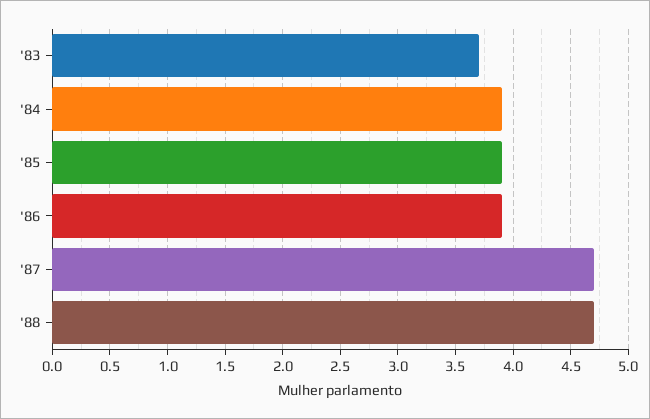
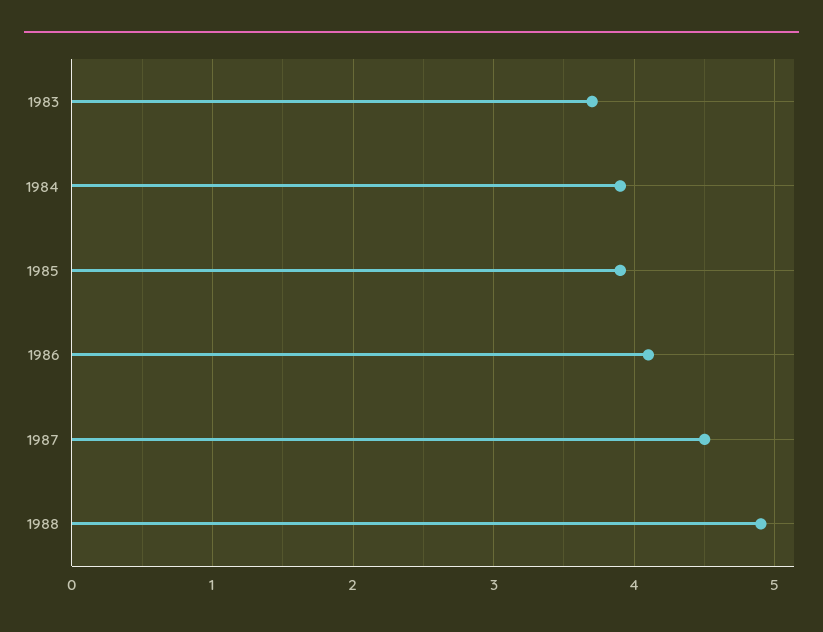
  {
    "'83": 3.7,
    "'84": 3.9,
    "'85": 3.9,
-   "'86": 3.9,
+   "'86": 4.1,
-   "'87": 4.7,
+   "'87": 4.5,
-   "'88": 4.7
+   "'88": 4.9
  }

